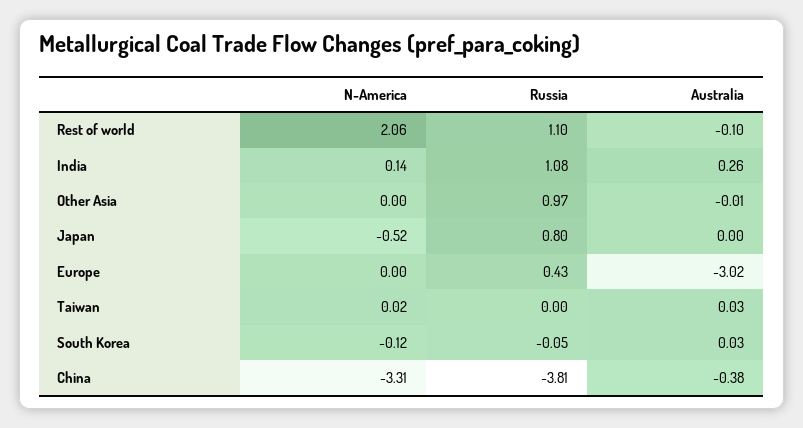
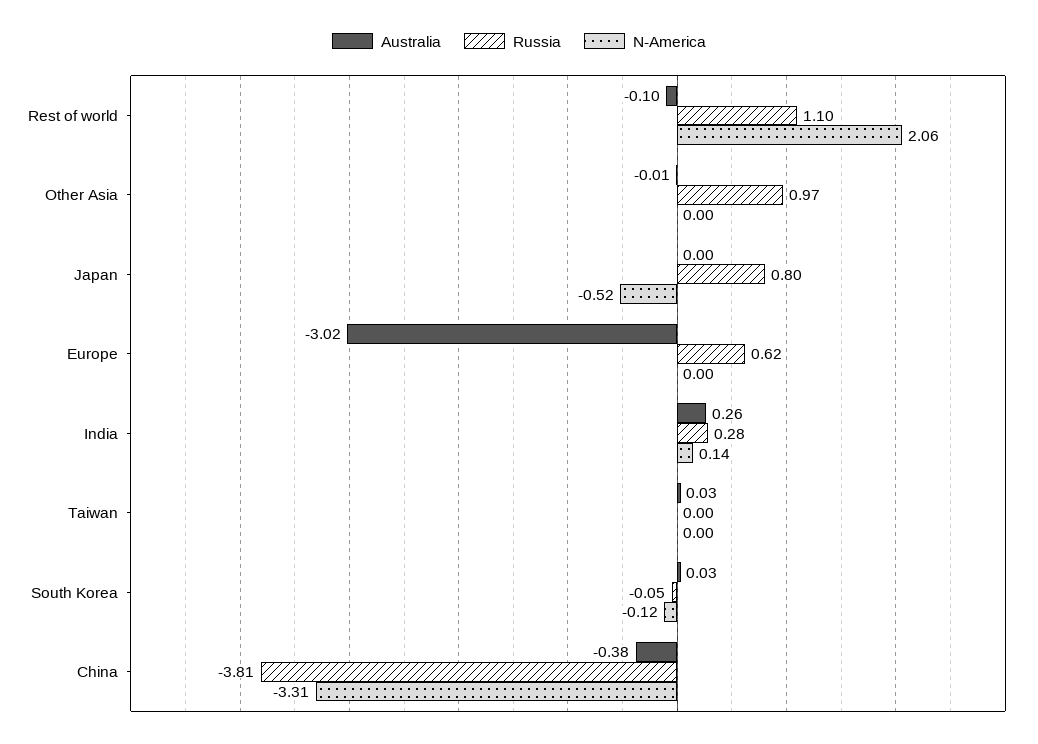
  {
    "N-America": {
      "Rest of world": 2.06,
      "India": 0.14,
      "Other Asia": 0,
      "Japan": -0.52,
      "Europe": 0,
-     "Taiwan": 0.02,
+     "Taiwan": 0,
      "South Korea": -0.12,
      "China": -3.31
    },
    "Russia": {
      "Rest of world": 1.1,
-     "India": 1.08,
+     "India": 0.28,
      "Other Asia": 0.97,
      "Japan": 0.8,
-     "Europe": 0.43,
+     "Europe": 0.62,
      "Taiwan": 0,
      "South Korea": -0.05,
      "China": -3.81
    },
    "Australia": {
      "Rest of world": -0.1,
      "India": 0.26,
      "Other Asia": -0.01,
      "Japan": 0,
      "Europe": -3.02,
      "Taiwan": 0.03,
      "South Korea": 0.03,
      "China": -0.38
    }
  }

